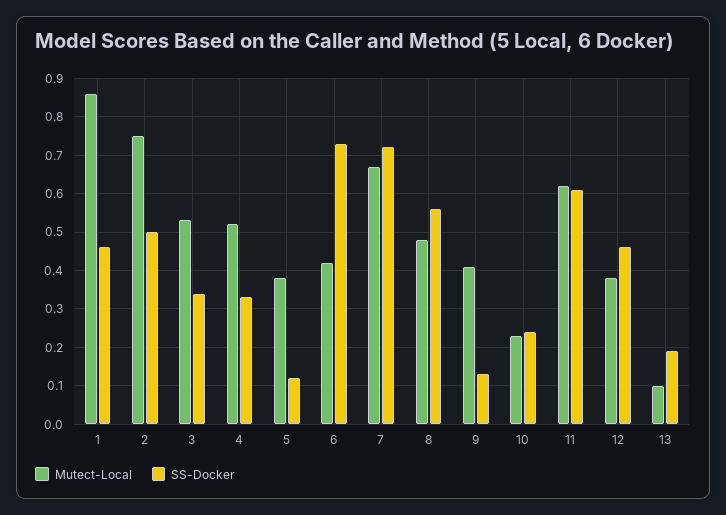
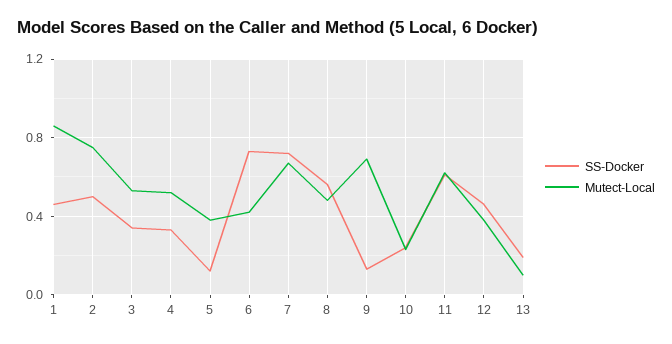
  {
    "Mutect-Local": {
      "1": 0.85,
      "2": 0.75,
      "3": 0.55,
      "4": 0.5,
      "5": 0.4,
      "6": 0.4,
      "7": 0.65,
      "8": 0.5,
-     "9": 0.4,
+     "9": 0.7,
      "10": 0.25,
      "11": 0.6,
      "12": 0.4,
      "13": 0.1
    },
    "SS-Docker": {
      "1": 0.45,
      "2": 0.5,
      "3": 0.35,
      "4": 0.35,
      "5": 0.1,
      "6": 0.75,
      "7": 0.7,
      "8": 0.55,
      "9": 0.15,
      "10": 0.25,
      "11": 0.6,
      "12": 0.45,
      "13": 0.2
    }
  }

